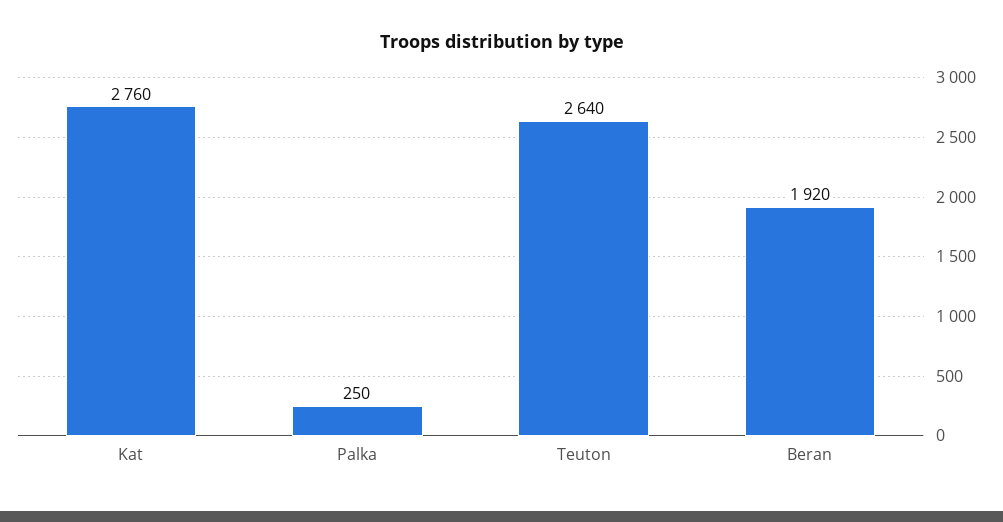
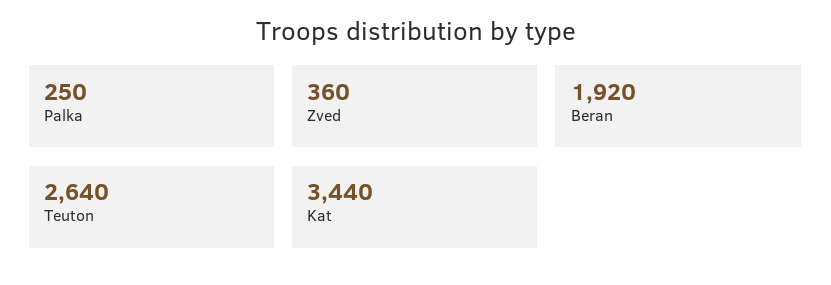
  {
-   "Kat": 2760,
+   "Kat": 3440,
    "Palka": 250,
    "Teuton": 2640,
-   "Beran": 1920
+   "Beran": 1920,
+   "Zved": 360
  }

